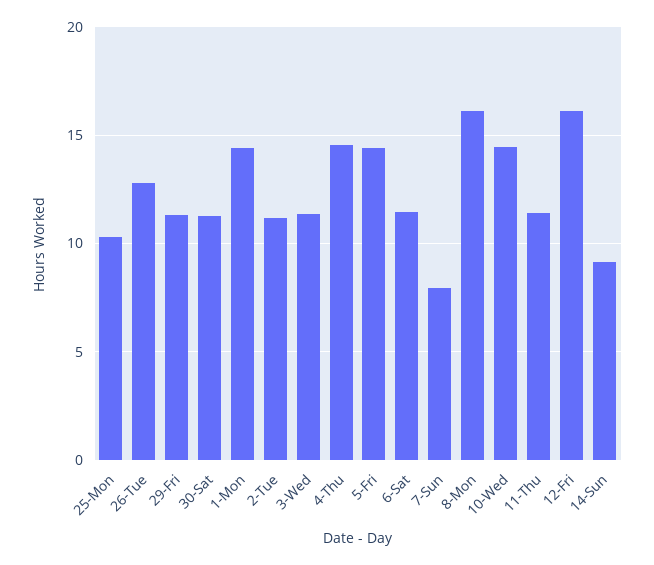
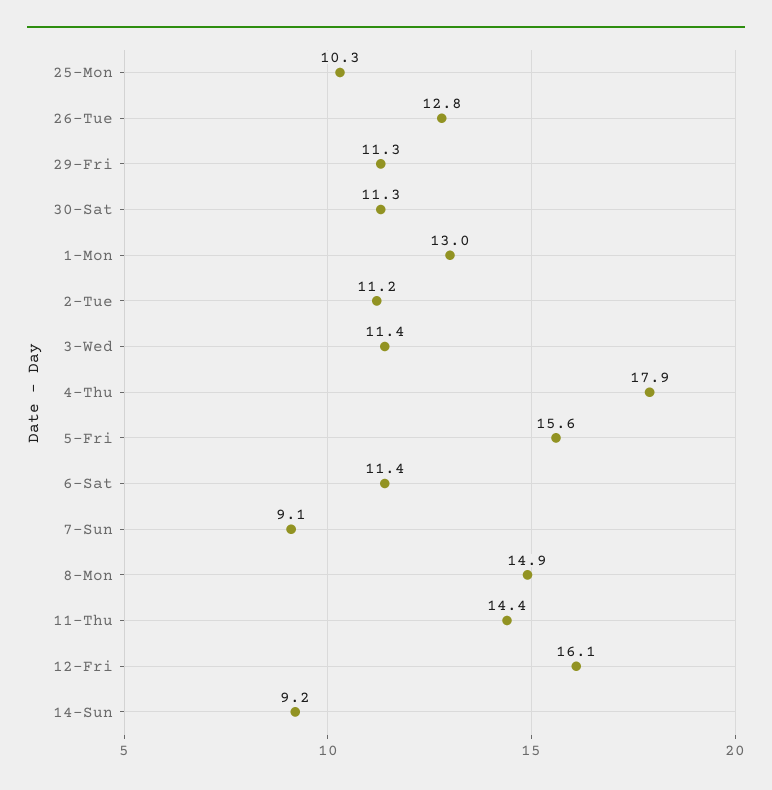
  {
    "25-Mon": 10.3,
    "26-Tue": 12.8,
    "29-Fri": 11.3,
    "30-Sat": 11.3,
-   "1-Mon": 14.5,
+   "1-Mon": 13,
    "2-Tue": 11.2,
    "3-Wed": 11.4,
-   "4-Thu": 14.5,
+   "4-Thu": 17.9,
-   "5-Fri": 14.5,
+   "5-Fri": 15.6,
    "6-Sat": 11.4,
-   "7-Sun": 8,
+   "7-Sun": 9.1,
-   "8-Mon": 16,
+   "8-Mon": 14.9,
-   "10-Wed": 14.5,
-   "11-Thu": 11.5,
+   "11-Thu": 14.4,
    "12-Fri": 16.1,
    "14-Sun": 9.2
  }

